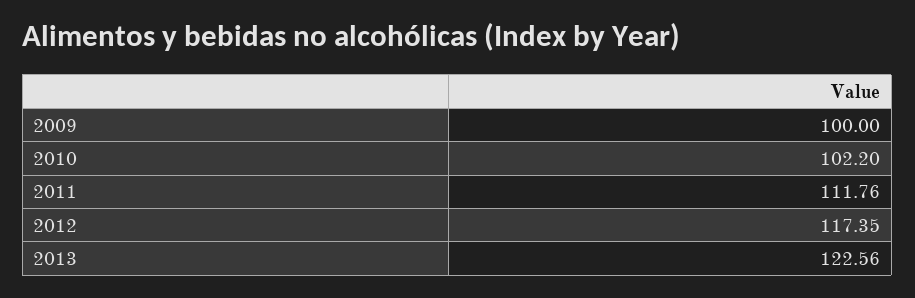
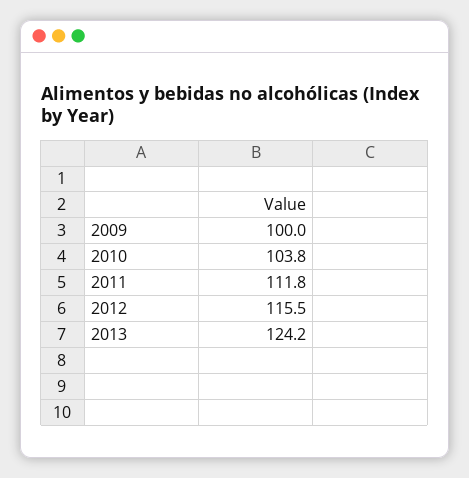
  {
    "2009": 100,
-   "2010": 102.2,
+   "2010": 103.8,
    "2011": 111.76,
-   "2012": 117.35,
+   "2012": 115.5,
-   "2013": 122.56
+   "2013": 124.2
  }

